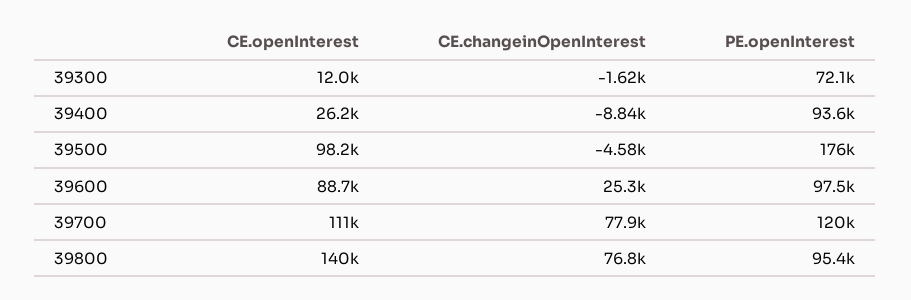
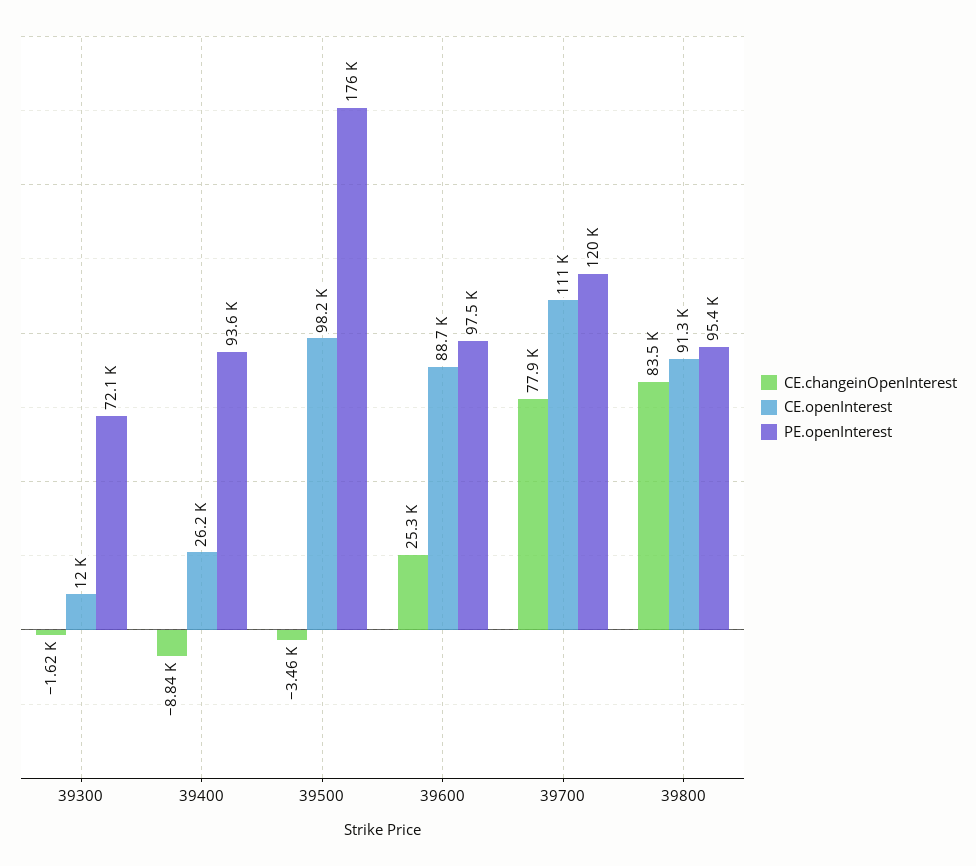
  {
    "CE.openInterest": {
      "39300": 12000,
      "39400": 26200,
      "39500": 98200,
      "39600": 88700,
      "39700": 111000,
-     "39800": 140000
+     "39800": 91300
    },
    "CE.changeinOpenInterest": {
      "39300": -1620,
      "39400": -8840,
-     "39500": -4580,
+     "39500": -3460,
      "39600": 25300,
      "39700": 77900,
-     "39800": 76800
+     "39800": 83500
    },
    "PE.openInterest": {
      "39300": 72100,
      "39400": 93600,
      "39500": 176000,
      "39600": 97500,
      "39700": 120000,
      "39800": 95400
    }
  }

